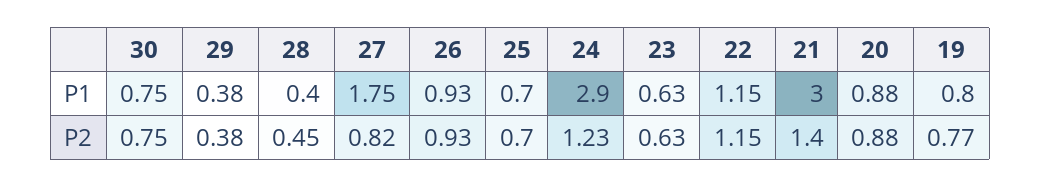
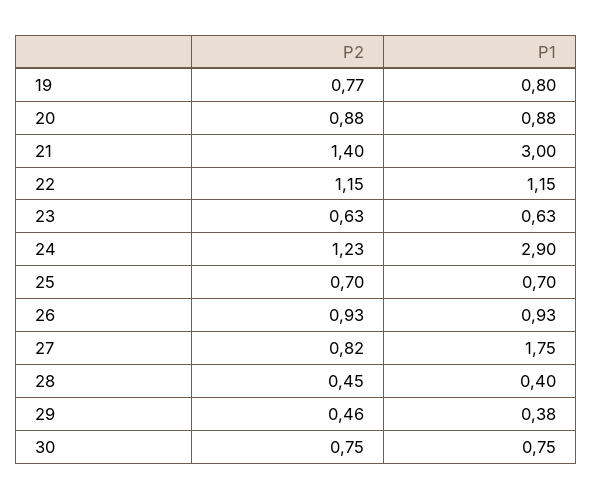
  {
    "30": {
      "P1": 0.75,
      "P2": 0.75
    },
    "29": {
      "P1": 0.38,
-     "P2": 0.38
+     "P2": 0.46
    },
    "28": {
      "P1": 0.4,
      "P2": 0.45
    },
    "27": {
      "P1": 1.75,
      "P2": 0.82
    },
    "26": {
      "P1": 0.93,
      "P2": 0.93
    },
    "25": {
      "P1": 0.7,
      "P2": 0.7
    },
    "24": {
      "P1": 2.9,
      "P2": 1.23
    },
    "23": {
      "P1": 0.63,
      "P2": 0.63
    },
    "22": {
      "P1": 1.15,
      "P2": 1.15
    },
    "21": {
      "P1": 3,
      "P2": 1.4
    },
    "20": {
      "P1": 0.88,
      "P2": 0.88
    },
    "19": {
      "P1": 0.8,
      "P2": 0.77
    }
  }

